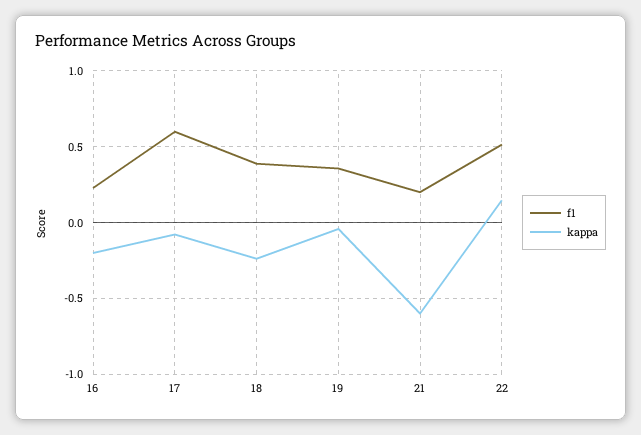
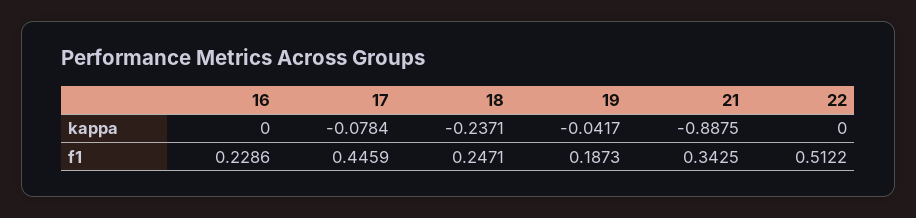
  {
    "f1": {
      "16": 0.2286,
-     "17": 0.6,
+     "17": 0.4459,
-     "18": 0.4,
+     "18": 0.2471,
-     "19": 0.35,
+     "19": 0.1873,
-     "21": 0.2,
+     "21": 0.3425,
      "22": 0.5122
    },
    "kappa": {
-     "16": -0.2,
+     "16": 0,
      "17": -0.0784,
      "18": -0.2371,
      "19": -0.0417,
-     "21": -0.6,
+     "21": -0.8875,
-     "22": 0.15
+     "22": 0
    }
  }

